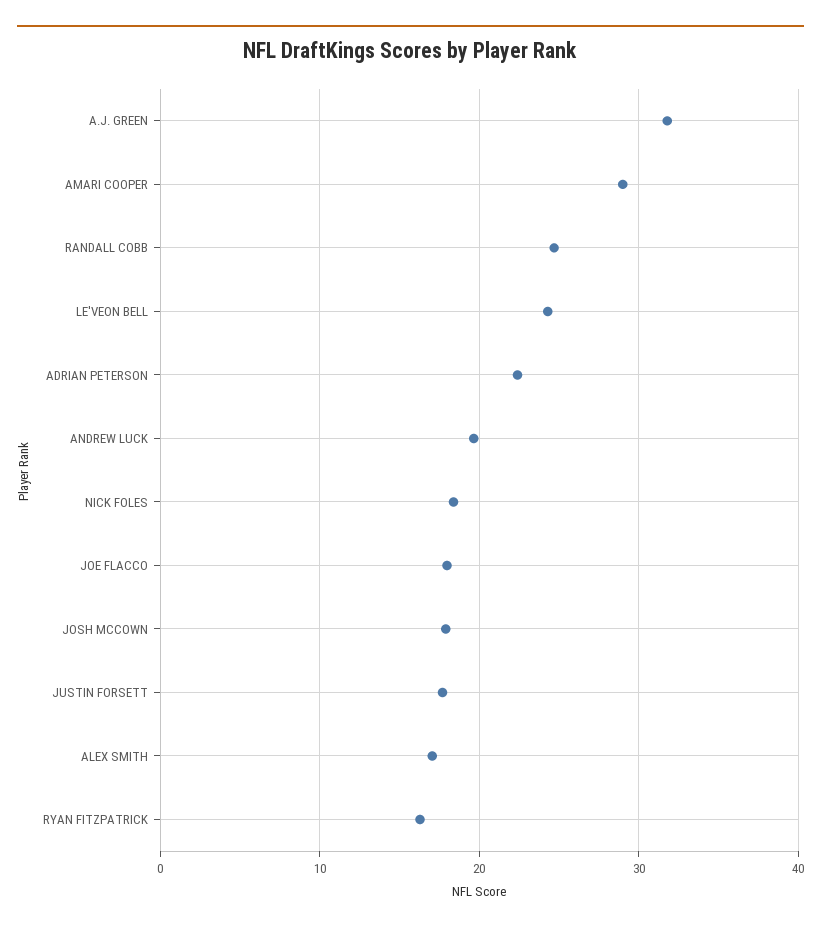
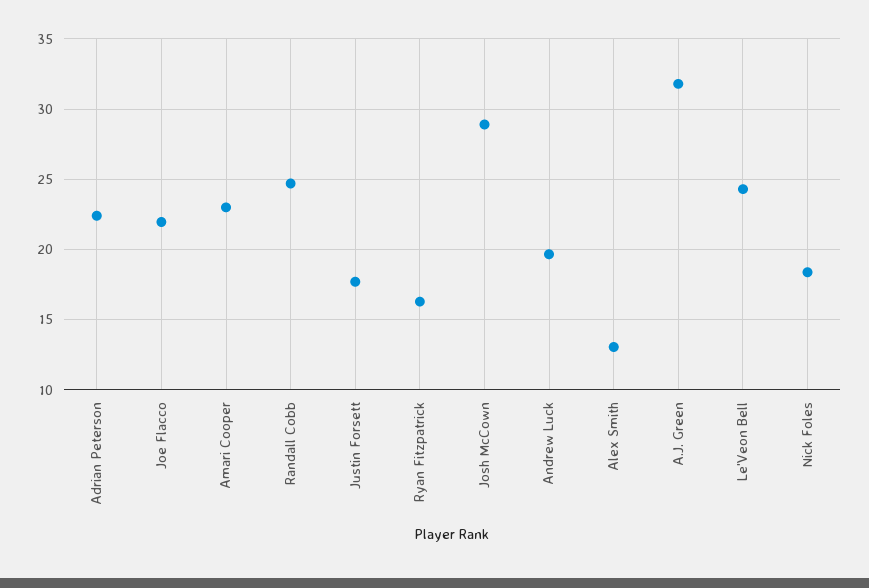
  {
    "A.J. GREEN": 32,
-   "AMARI COOPER": 29,
+   "AMARI COOPER": 23,
    "RANDALL COBB": 24.5,
    "LE'VEON BELL": 24.5,
    "ADRIAN PETERSON": 22.5,
    "ANDREW LUCK": 19.5,
    "NICK FOLES": 18.5,
-   "JOE FLACCO": 18,
+   "JOE FLACCO": 22,
-   "JOSH MCCOWN": 18,
+   "JOSH MCCOWN": 29,
    "JUSTIN FORSETT": 17.5,
-   "ALEX SMITH": 17,
+   "ALEX SMITH": 13,
    "RYAN FITZPATRICK": 16.5
  }

